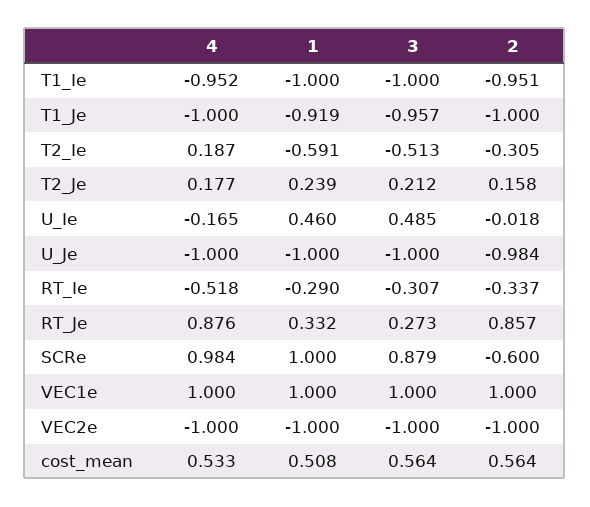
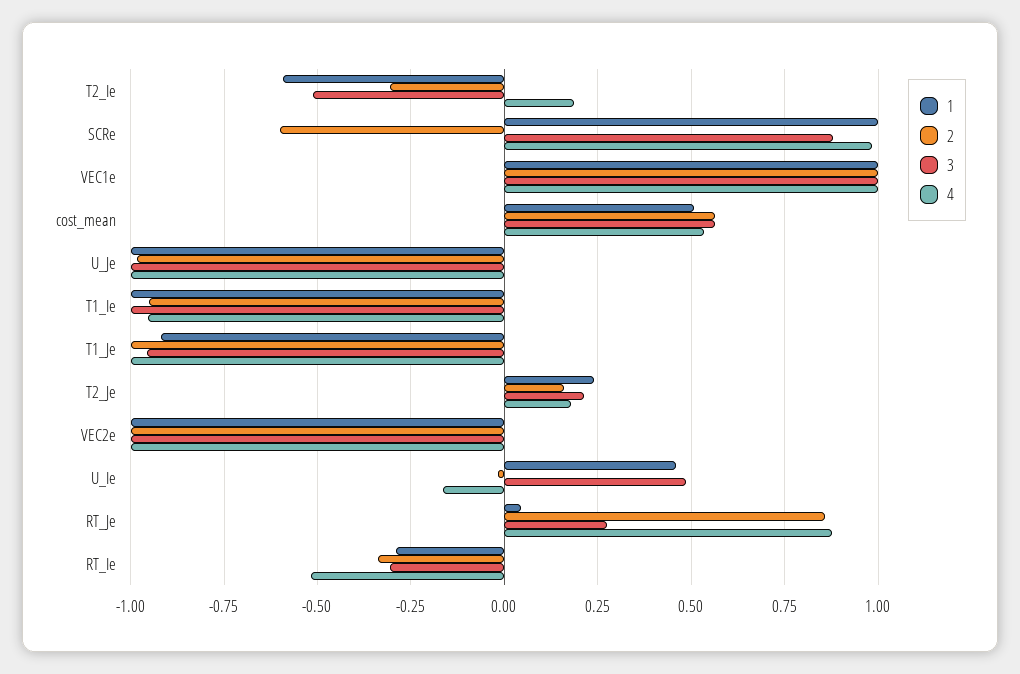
  {
    "4": {
      "T1_Ie": -0.952,
      "T1_Je": -1,
      "T2_Ie": 0.187,
      "T2_Je": 0.177,
      "U_Ie": -0.165,
      "U_Je": -1,
      "RT_Ie": -0.518,
      "RT_Je": 0.876,
      "SCRe": 0.984,
      "VEC1e": 1,
      "VEC2e": -1,
      "cost_mean": 0.533
    },
    "1": {
      "T1_Ie": -1,
      "T1_Je": -0.919,
      "T2_Ie": -0.591,
      "T2_Je": 0.239,
      "U_Ie": 0.46,
      "U_Je": -1,
      "RT_Ie": -0.29,
-     "RT_Je": 0.332,
+     "RT_Je": 0.05,
      "SCRe": 1,
      "VEC1e": 1,
      "VEC2e": -1,
      "cost_mean": 0.508
    },
    "3": {
      "T1_Ie": -1,
      "T1_Je": -0.957,
      "T2_Ie": -0.513,
      "T2_Je": 0.212,
      "U_Ie": 0.485,
      "U_Je": -1,
      "RT_Ie": -0.307,
      "RT_Je": 0.273,
      "SCRe": 0.879,
      "VEC1e": 1,
      "VEC2e": -1,
      "cost_mean": 0.564
    },
    "2": {
      "T1_Ie": -0.951,
      "T1_Je": -1,
      "T2_Ie": -0.305,
      "T2_Je": 0.158,
      "U_Ie": -0.018,
      "U_Je": -0.984,
      "RT_Ie": -0.337,
      "RT_Je": 0.857,
      "SCRe": -0.6,
      "VEC1e": 1,
      "VEC2e": -1,
      "cost_mean": 0.564
    }
  }

